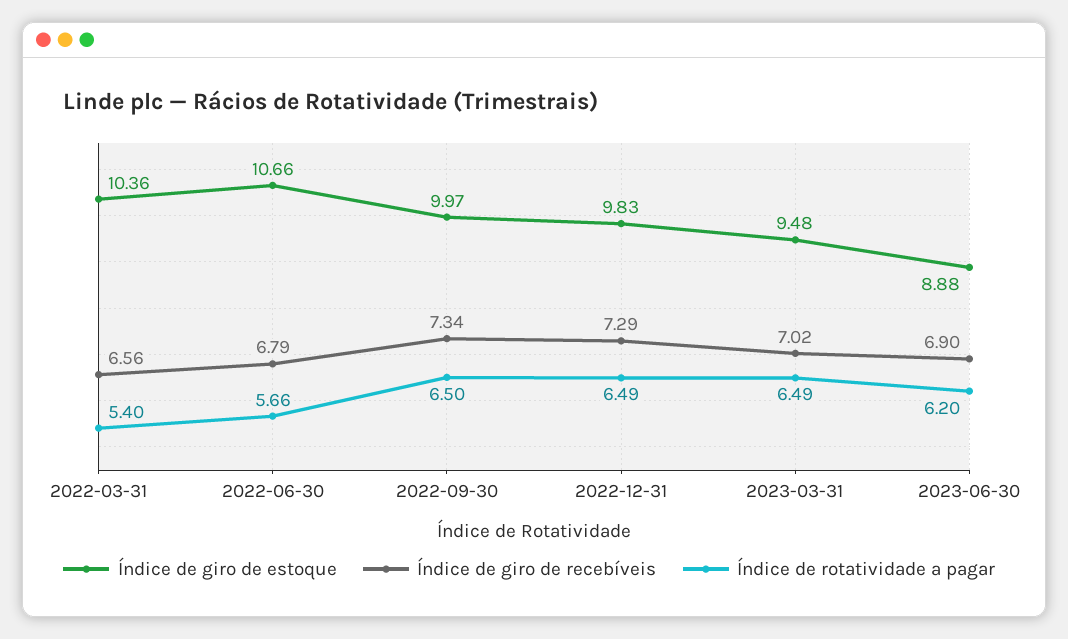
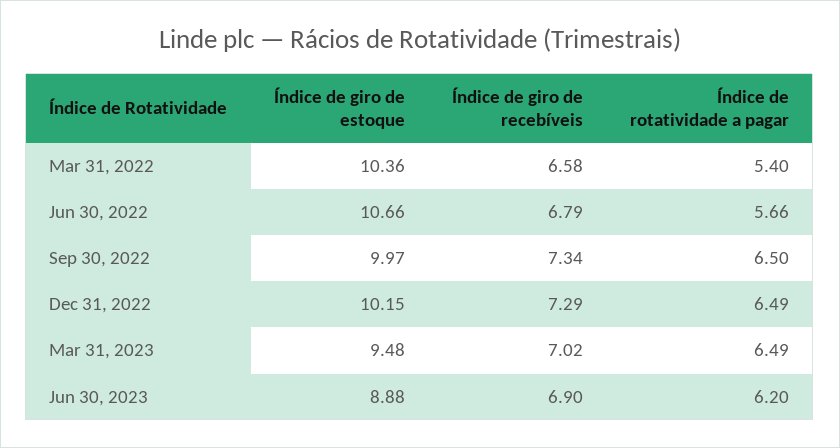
  {
    "Índice de giro de estoque": {
      "2022-03-31": 10.36,
      "2022-06-30": 10.66,
      "2022-09-30": 9.97,
-     "2022-12-31": 9.83,
+     "2022-12-31": 10.15,
      "2023-03-31": 9.48,
      "2023-06-30": 8.88
    },
    "Índice de giro de recebíveis": {
-     "2022-03-31": 6.56,
+     "2022-03-31": 6.58,
      "2022-06-30": 6.79,
      "2022-09-30": 7.34,
      "2022-12-31": 7.29,
      "2023-03-31": 7.02,
      "2023-06-30": 6.9
    },
    "Índice de rotatividade a pagar": {
      "2022-03-31": 5.4,
      "2022-06-30": 5.66,
      "2022-09-30": 6.5,
      "2022-12-31": 6.49,
      "2023-03-31": 6.49,
      "2023-06-30": 6.2
    }
  }

